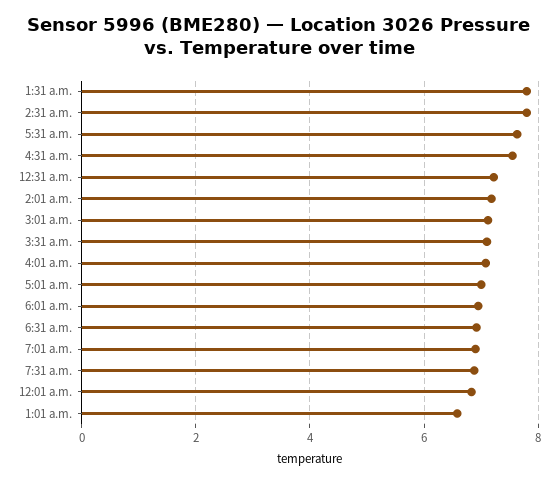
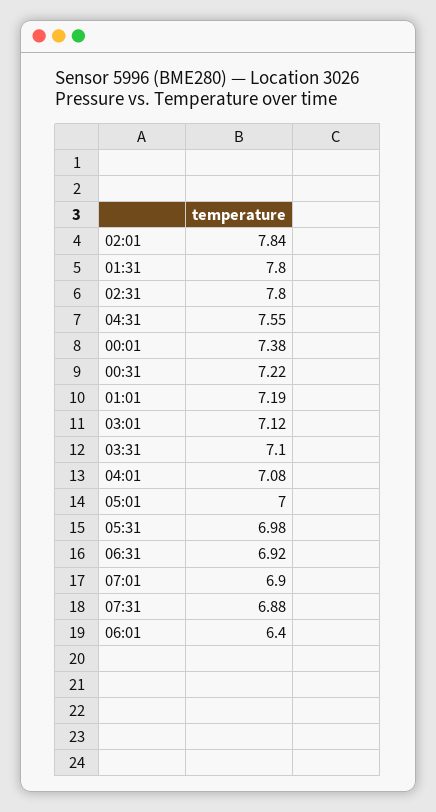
  {
    "1:31 a.m.": 7.8,
    "2:31 a.m.": 7.8,
-   "5:31 a.m.": 7.6,
+   "5:31 a.m.": 6.98,
    "4:31 a.m.": 7.55,
    "12:31 a.m.": 7.22,
-   "2:01 a.m.": 7.2,
+   "2:01 a.m.": 7.84,
    "3:01 a.m.": 7.12,
    "3:31 a.m.": 7.1,
    "4:01 a.m.": 7.08,
    "5:01 a.m.": 7,
-   "6:01 a.m.": 7,
+   "6:01 a.m.": 6.4,
    "6:31 a.m.": 6.92,
    "7:01 a.m.": 6.9,
    "7:31 a.m.": 6.88,
-   "12:01 a.m.": 6.8,
+   "12:01 a.m.": 7.38,
-   "1:01 a.m.": 6.6
+   "1:01 a.m.": 7.19
  }

